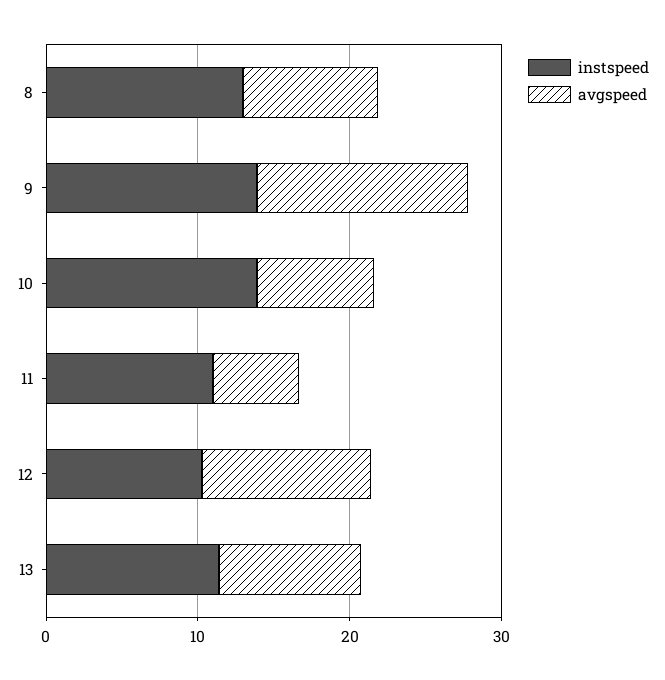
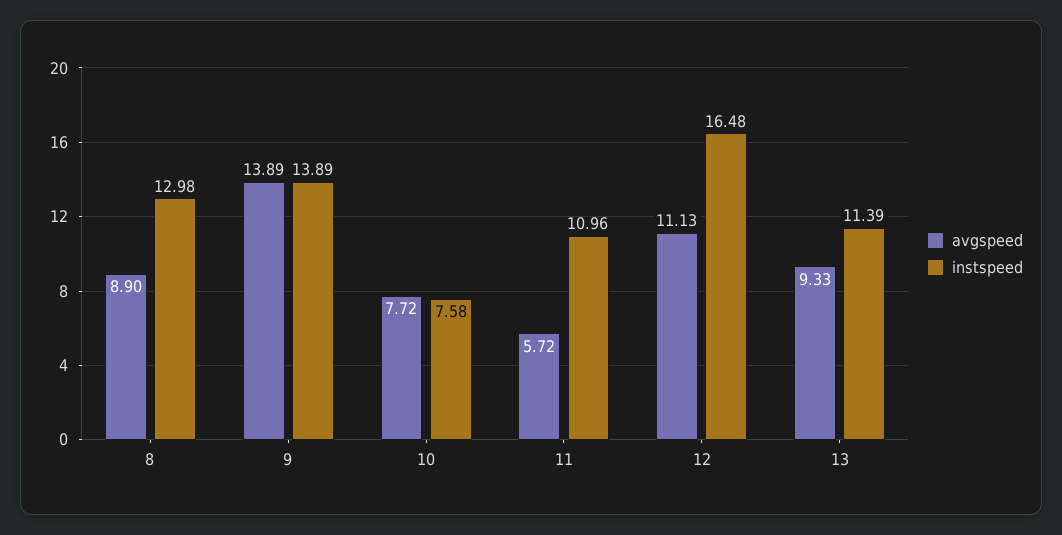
  {
    "instspeed": {
      "8": 12.98,
      "9": 13.89,
-     "10": 14,
+     "10": 7.58,
      "11": 10.96,
-     "12": 10,
+     "12": 16.48,
      "13": 11.39
    },
    "avgspeed": {
      "8": 8.9,
      "9": 13.89,
      "10": 7.72,
      "11": 5.72,
      "12": 11.13,
      "13": 9.33
    }
  }

